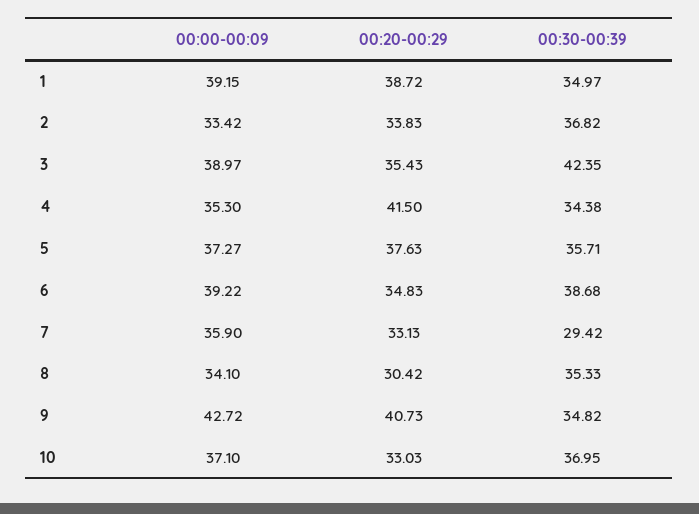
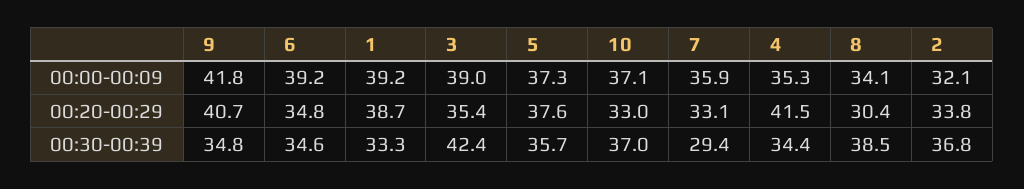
  {
    "00:00-00:09": {
      "1": 39.15,
-     "2": 33.42,
+     "2": 32.1,
      "3": 38.97,
      "4": 35.3,
      "5": 37.27,
      "6": 39.22,
      "7": 35.9,
      "8": 34.1,
-     "9": 42.72,
+     "9": 41.8,
      "10": 37.1
    },
    "00:20-00:29": {
      "1": 38.72,
      "2": 33.83,
      "3": 35.43,
      "4": 41.5,
      "5": 37.63,
      "6": 34.83,
      "7": 33.13,
      "8": 30.42,
      "9": 40.73,
      "10": 33.03
    },
    "00:30-00:39": {
-     "1": 34.97,
+     "1": 33.3,
      "2": 36.82,
      "3": 42.35,
      "4": 34.38,
      "5": 35.71,
-     "6": 38.68,
+     "6": 34.6,
      "7": 29.42,
-     "8": 35.33,
+     "8": 38.5,
      "9": 34.82,
      "10": 36.95
    }
  }

